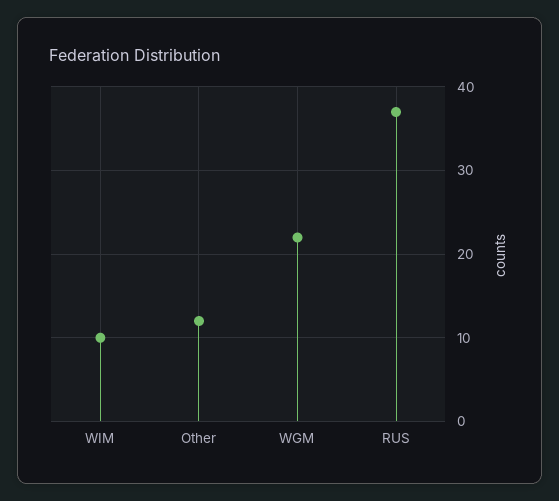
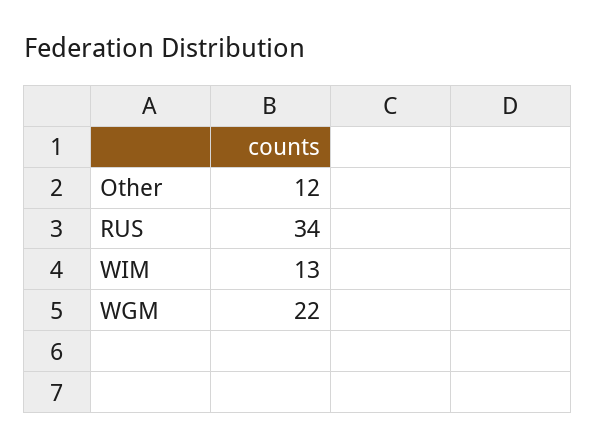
  {
-   "WIM": 10,
+   "WIM": 13,
    "Other": 12,
    "WGM": 22,
-   "RUS": 37
+   "RUS": 34
  }

